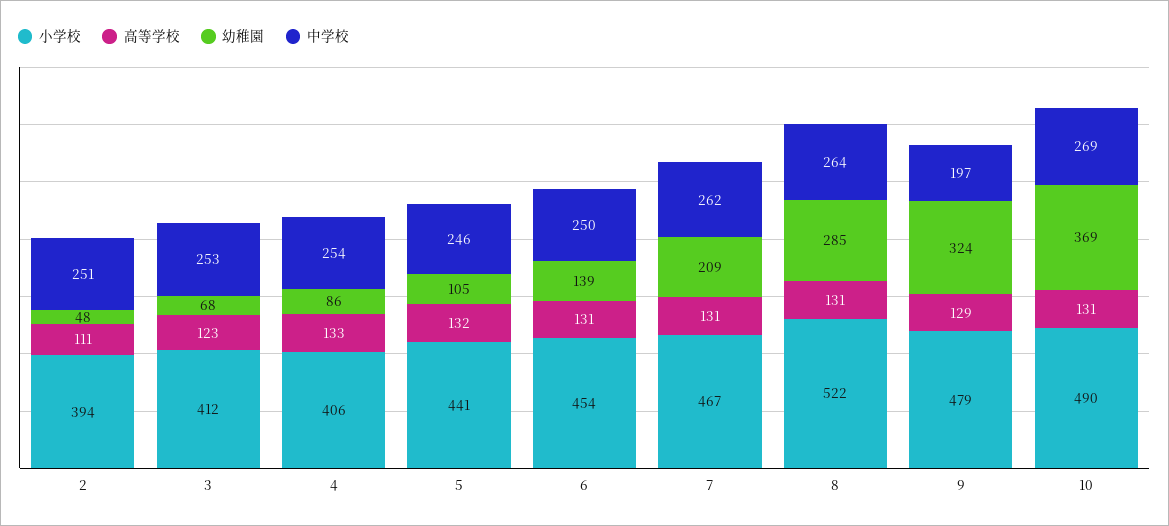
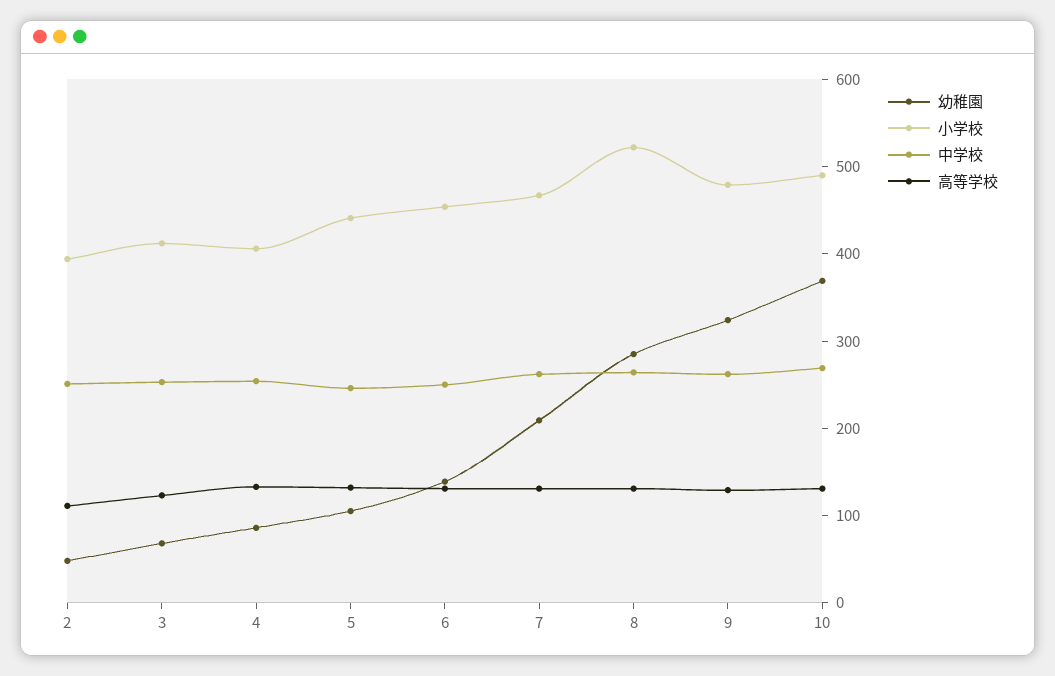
  {
    "小学校": {
      "2": 394,
      "3": 412,
      "4": 406,
      "5": 441,
      "6": 454,
      "7": 467,
      "8": 522,
      "9": 479,
      "10": 490
    },
    "高等学校": {
      "2": 111,
      "3": 123,
      "4": 133,
      "5": 132,
      "6": 131,
      "7": 131,
      "8": 131,
      "9": 129,
      "10": 131
    },
    "幼稚園": {
      "2": 48,
      "3": 68,
      "4": 86,
      "5": 105,
      "6": 139,
      "7": 209,
      "8": 285,
      "9": 324,
      "10": 369
    },
    "中学校": {
      "2": 251,
      "3": 253,
      "4": 254,
      "5": 246,
      "6": 250,
      "7": 262,
      "8": 264,
-     "9": 197,
+     "9": 260,
      "10": 269
    }
  }

